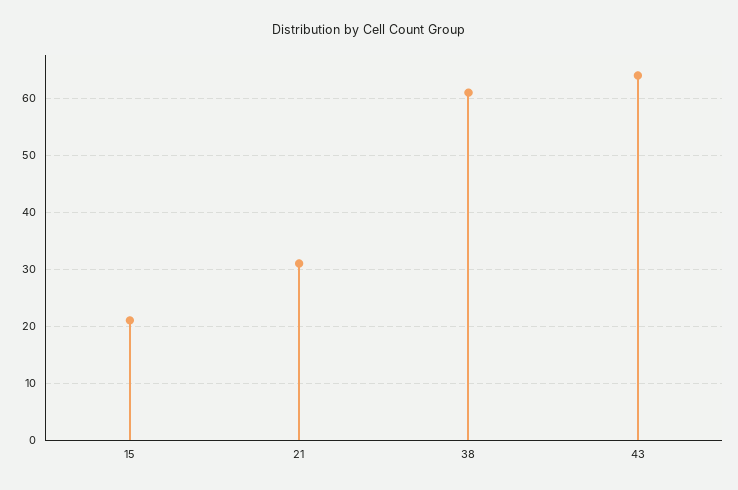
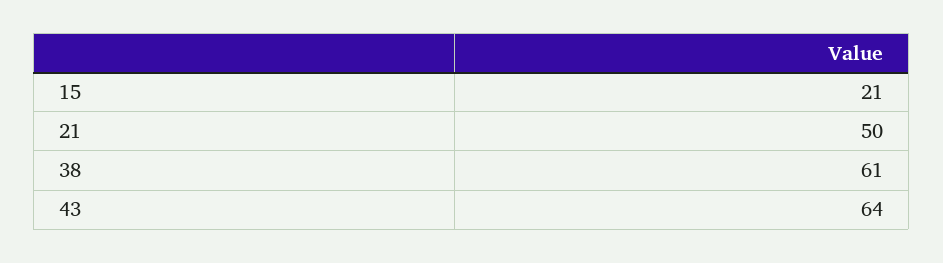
  {
    "15": 21,
-   "21": 30,
+   "21": 50,
    "38": 61,
    "43": 64
  }

